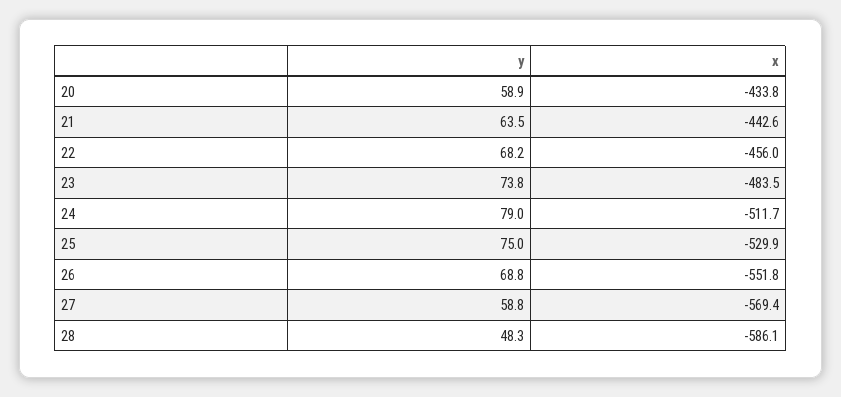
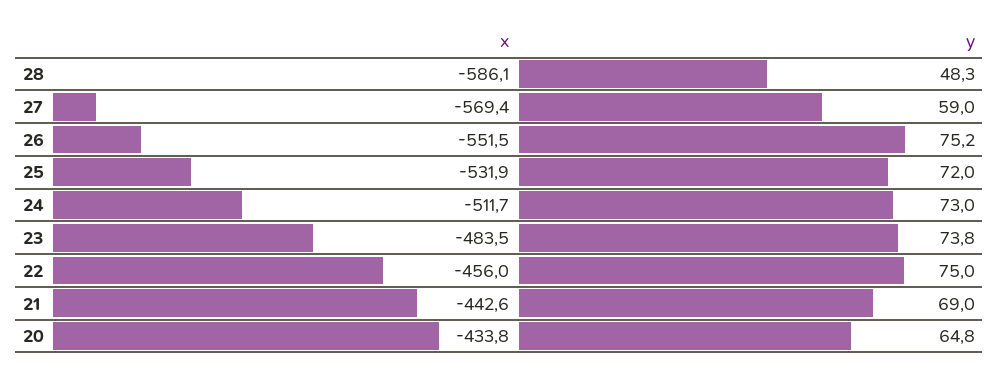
  {
    "y": {
-     "20": 58.9,
+     "20": 64.8,
-     "21": 63.5,
+     "21": 69,
-     "22": 68.2,
+     "22": 75,
      "23": 73.8,
-     "24": 79,
+     "24": 73,
-     "25": 75,
+     "25": 72,
-     "26": 68.8,
+     "26": 75.2,
-     "27": 58.8,
+     "27": 59,
      "28": 48.3
    },
    "x": {
      "20": -433.8,
      "21": -442.6,
      "22": -456,
      "23": -483.5,
      "24": -511.7,
-     "25": -529.9,
+     "25": -531.9,
-     "26": -551.8,
+     "26": -551.5,
      "27": -569.4,
      "28": -586.1
    }
  }

